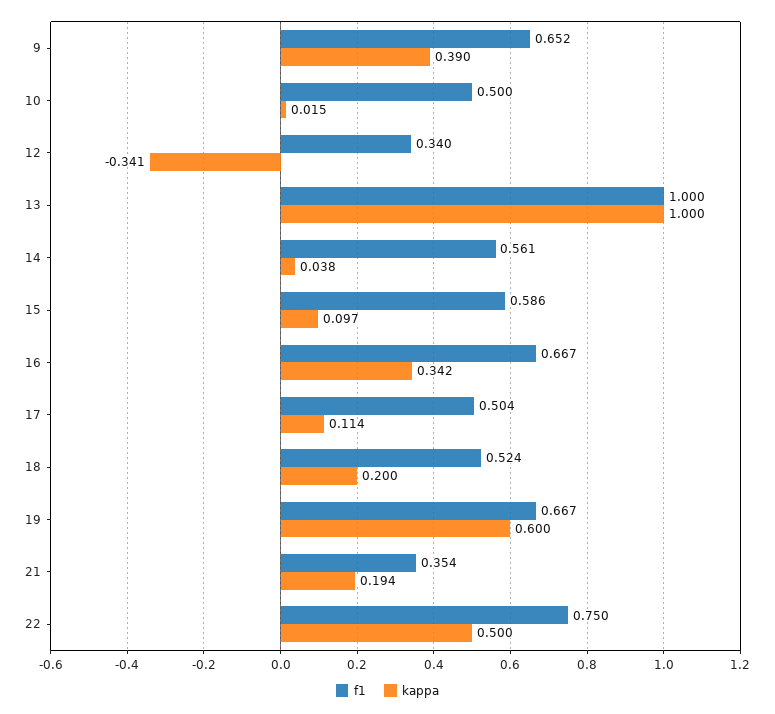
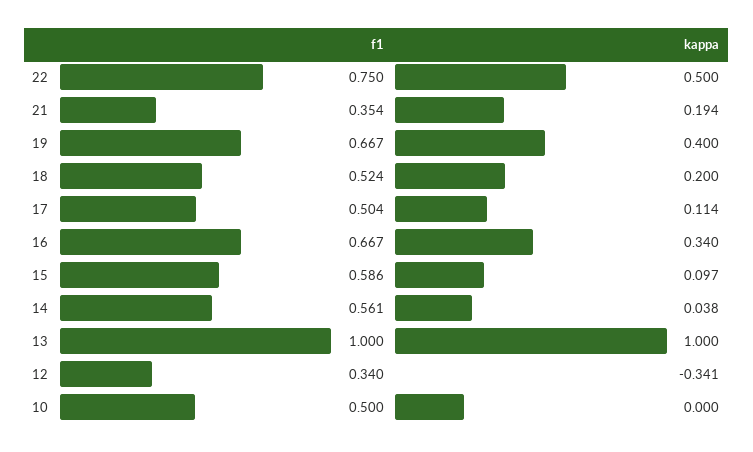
  {
    "f1": {
-     "9": 0.652,
      "10": 0.5,
      "12": 0.34,
      "13": 1,
      "14": 0.561,
      "15": 0.586,
      "16": 0.667,
      "17": 0.504,
      "18": 0.524,
      "19": 0.667,
      "21": 0.354,
      "22": 0.75
    },
    "kappa": {
-     "9": 0.39,
-     "10": 0.015,
+     "10": 0,
      "12": -0.341,
      "13": 1,
      "14": 0.038,
      "15": 0.097,
-     "16": 0.342,
+     "16": 0.34,
      "17": 0.114,
      "18": 0.2,
-     "19": 0.6,
+     "19": 0.4,
      "21": 0.194,
      "22": 0.5
    }
  }

